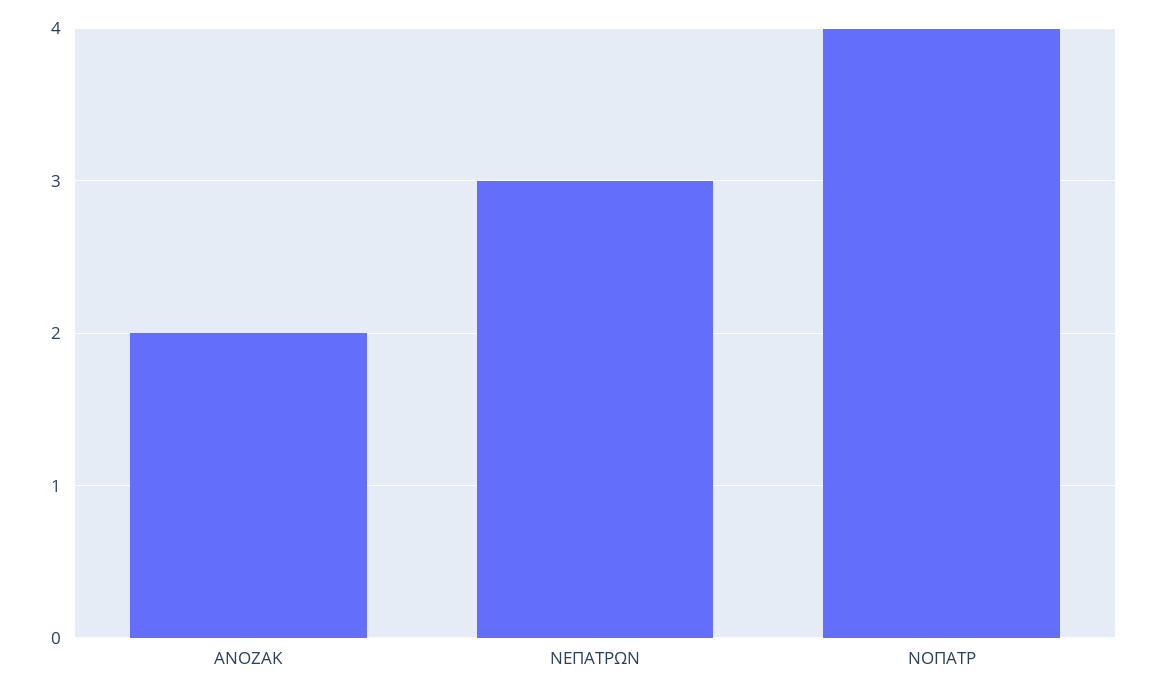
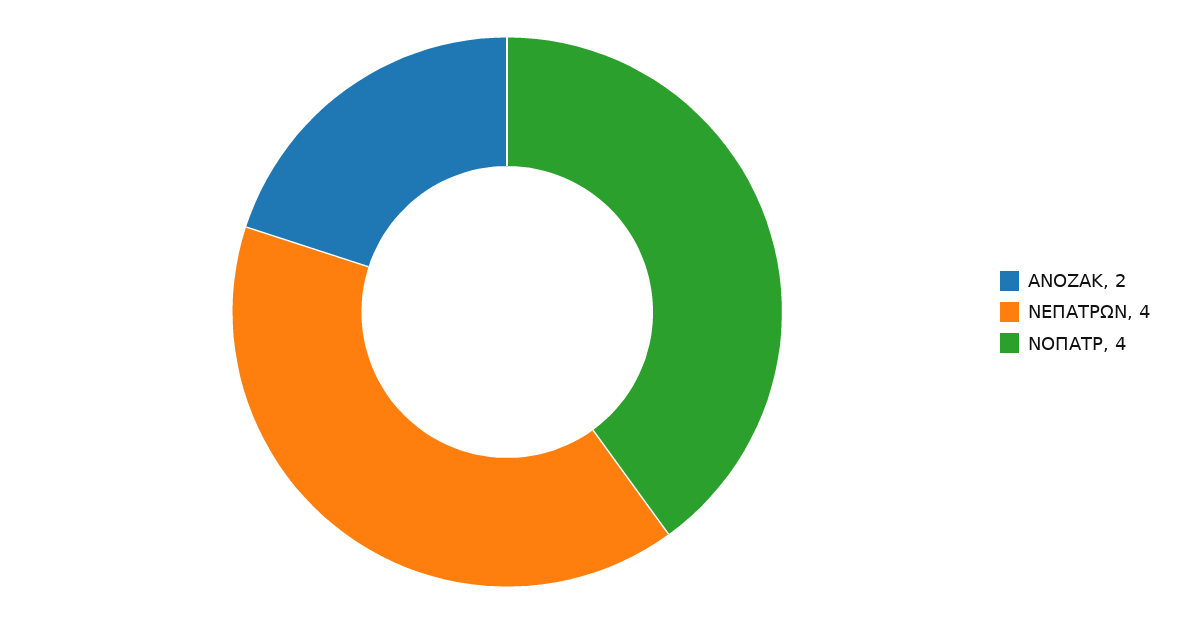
  {
    "ΑΝΟΖΑΚ": 2,
-   "ΝΕΠΑΤΡΩΝ": 3,
+   "ΝΕΠΑΤΡΩΝ": 4,
    "ΝΟΠΑΤΡ": 4
  }

